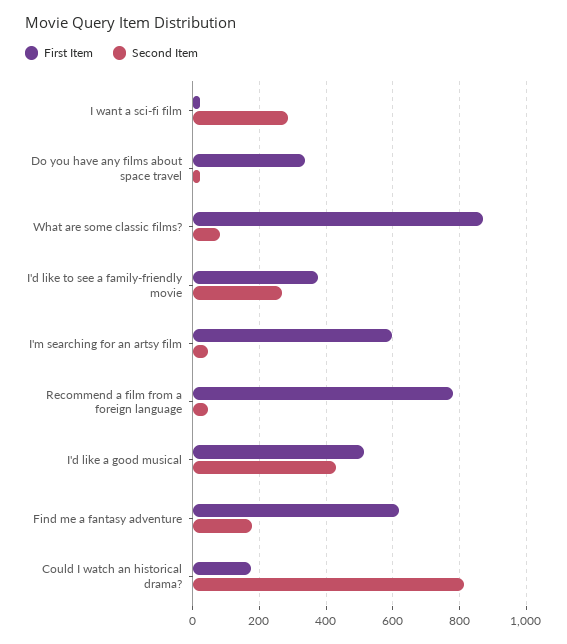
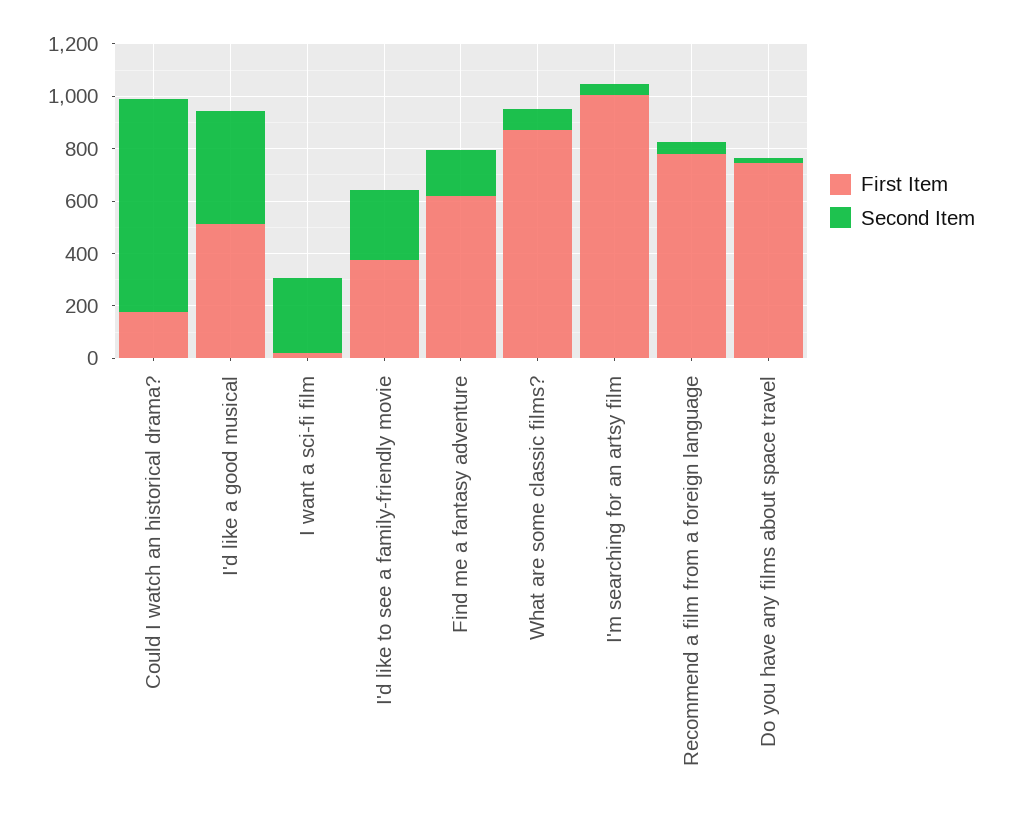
  {
    "First Item": {
      "I want a sci-fi film": 20,
-     "Do you have any films about space travel": 340,
+     "Do you have any films about space travel": 750,
      "What are some classic films?": 880,
      "I'd like to see a family-friendly movie": 380,
-     "I'm searching for an artsy film": 600,
+     "I'm searching for an artsy film": 1000,
      "Recommend a film from a foreign language": 780,
      "I'd like a good musical": 520,
      "Find me a fantasy adventure": 620,
      "Could I watch an historical drama?": 180
    },
    "Second Item": {
      "I want a sci-fi film": 280,
      "Do you have any films about space travel": 20,
      "What are some classic films?": 80,
      "I'd like to see a family-friendly movie": 260,
      "I'm searching for an artsy film": 40,
      "Recommend a film from a foreign language": 40,
      "I'd like a good musical": 420,
      "Find me a fantasy adventure": 180,
      "Could I watch an historical drama?": 820
    }
  }

